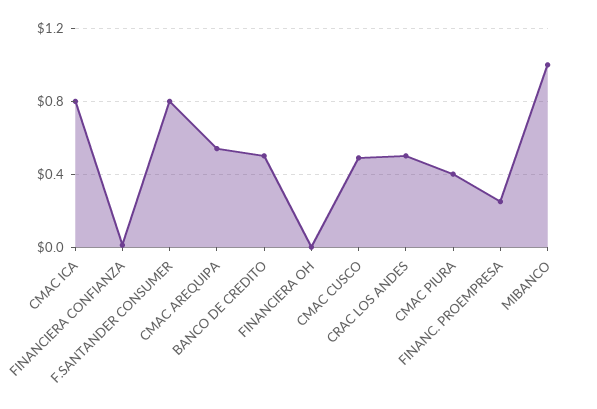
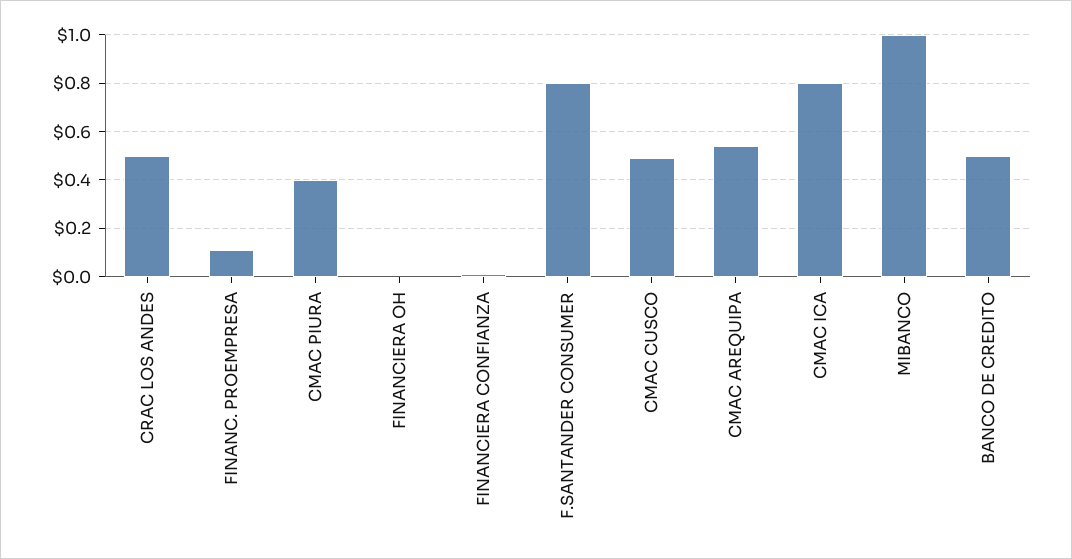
  {
    "CMAC ICA": 0.8,
    "FINANCIERA CONFIANZA": 0,
    "F.SANTANDER CONSUMER": 0.8,
    "CMAC AREQUIPA": 0.55,
    "BANCO DE CREDITO": 0.5,
    "FINANCIERA OH": 0,
    "CMAC CUSCO": 0.5,
    "CRAC LOS ANDES": 0.5,
    "CMAC PIURA": 0.4,
-   "FINANC. PROEMPRESA": 0.25,
+   "FINANC. PROEMPRESA": 0.1,
    "MIBANCO": 1
  }

